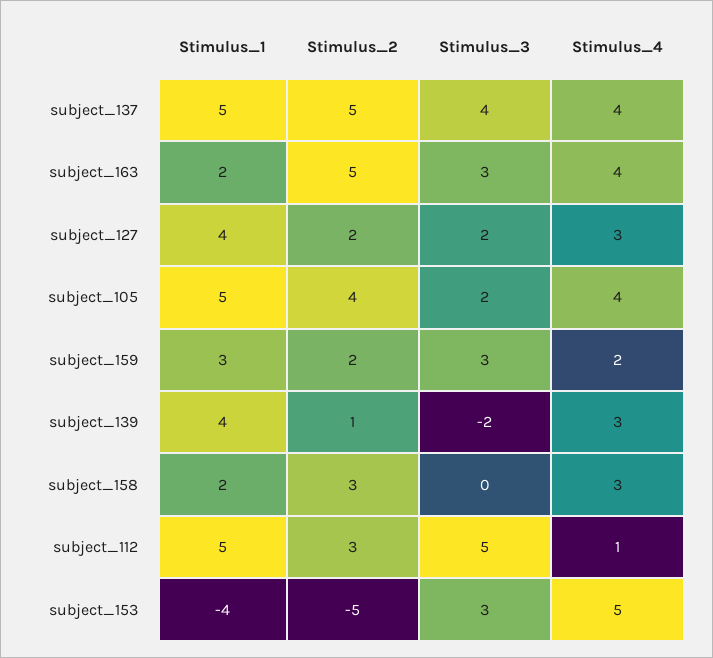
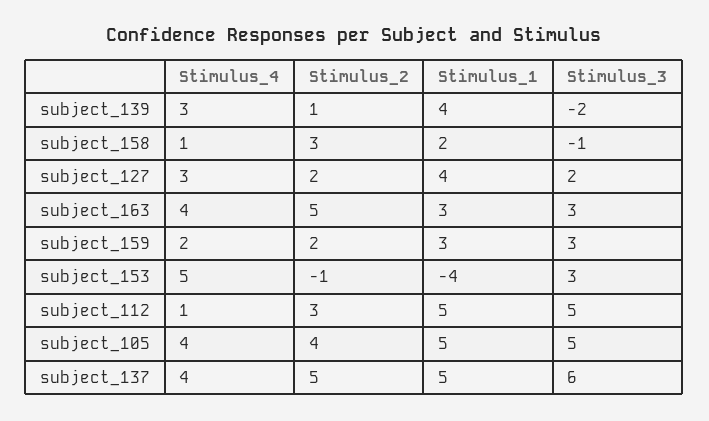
  {
    "Stimulus_1": {
      "subject_137": 5,
-     "subject_163": 2,
+     "subject_163": 3,
      "subject_127": 4,
      "subject_105": 5,
      "subject_159": 3,
      "subject_139": 4,
      "subject_158": 2,
      "subject_112": 5,
      "subject_153": -4
    },
    "Stimulus_2": {
      "subject_137": 5,
      "subject_163": 5,
      "subject_127": 2,
      "subject_105": 4,
      "subject_159": 2,
      "subject_139": 1,
      "subject_158": 3,
      "subject_112": 3,
-     "subject_153": -5
+     "subject_153": -1
    },
    "Stimulus_3": {
-     "subject_137": 4,
+     "subject_137": 6,
      "subject_163": 3,
      "subject_127": 2,
-     "subject_105": 2,
+     "subject_105": 5,
      "subject_159": 3,
      "subject_139": -2,
-     "subject_158": 0,
+     "subject_158": -1,
      "subject_112": 5,
      "subject_153": 3
    },
    "Stimulus_4": {
      "subject_137": 4,
      "subject_163": 4,
      "subject_127": 3,
      "subject_105": 4,
      "subject_159": 2,
      "subject_139": 3,
-     "subject_158": 3,
+     "subject_158": 1,
      "subject_112": 1,
      "subject_153": 5
    }
  }

